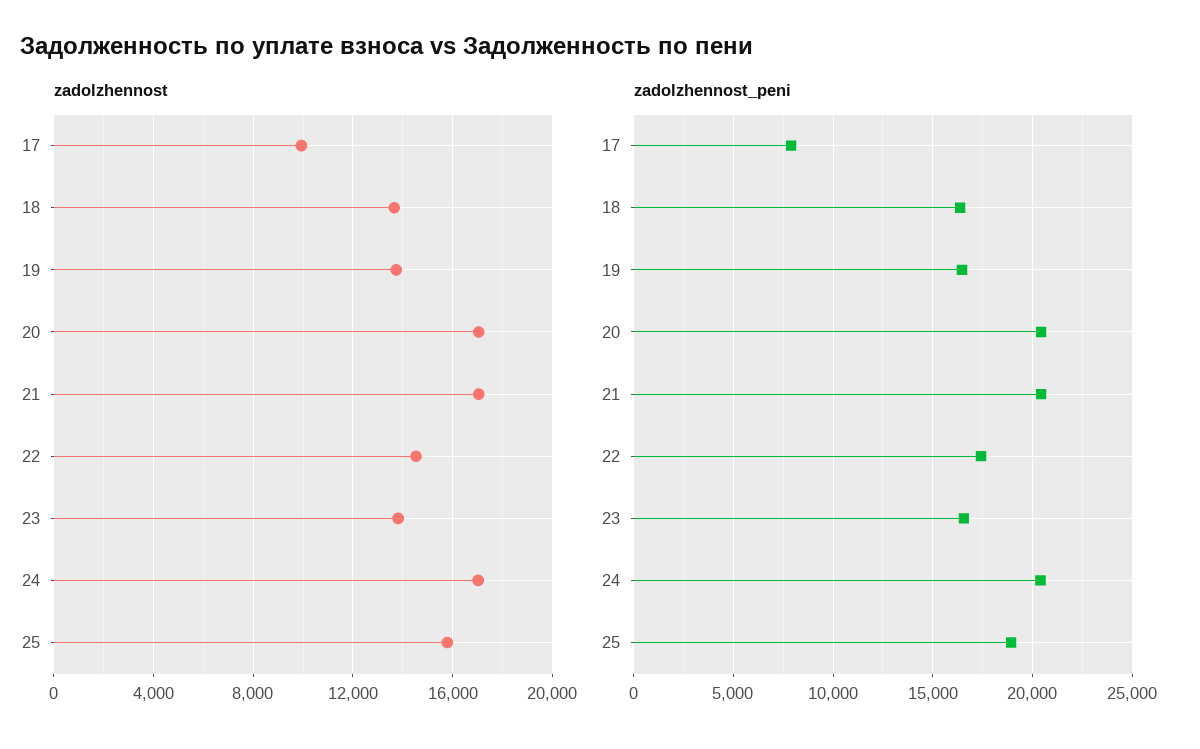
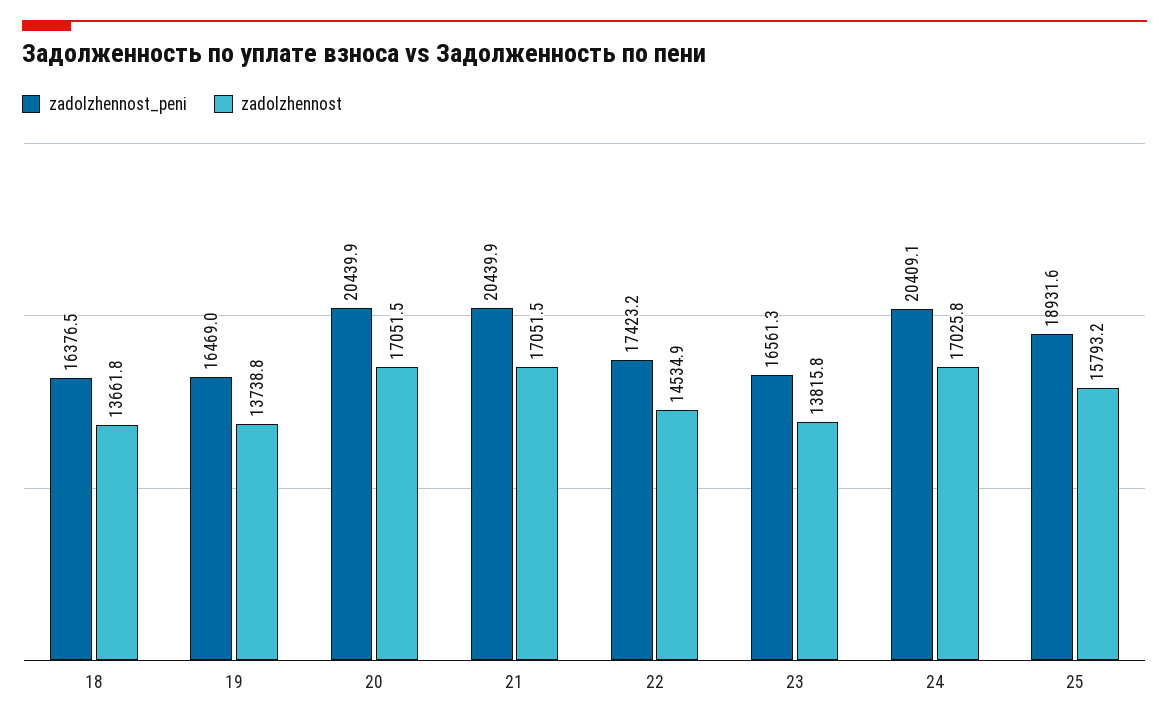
  {
    "zadolzhennost": {
-     "17": 10000,
      "18": 13661.8,
      "19": 13738.8,
      "20": 17051.5,
      "21": 17051.5,
      "22": 14534.9,
      "23": 13815.8,
      "24": 17025.8,
      "25": 15793.2
    },
    "zadolzhennost_peni": {
-     "17": 8000,
      "18": 16376.5,
      "19": 16469,
      "20": 20439.9,
      "21": 20439.9,
      "22": 17423.2,
      "23": 16561.3,
      "24": 20409.1,
      "25": 18931.6
    }
  }

